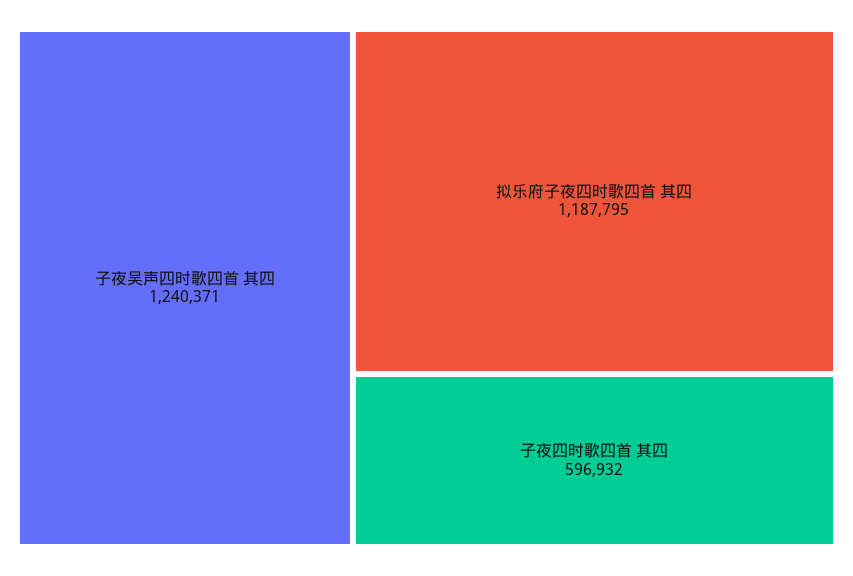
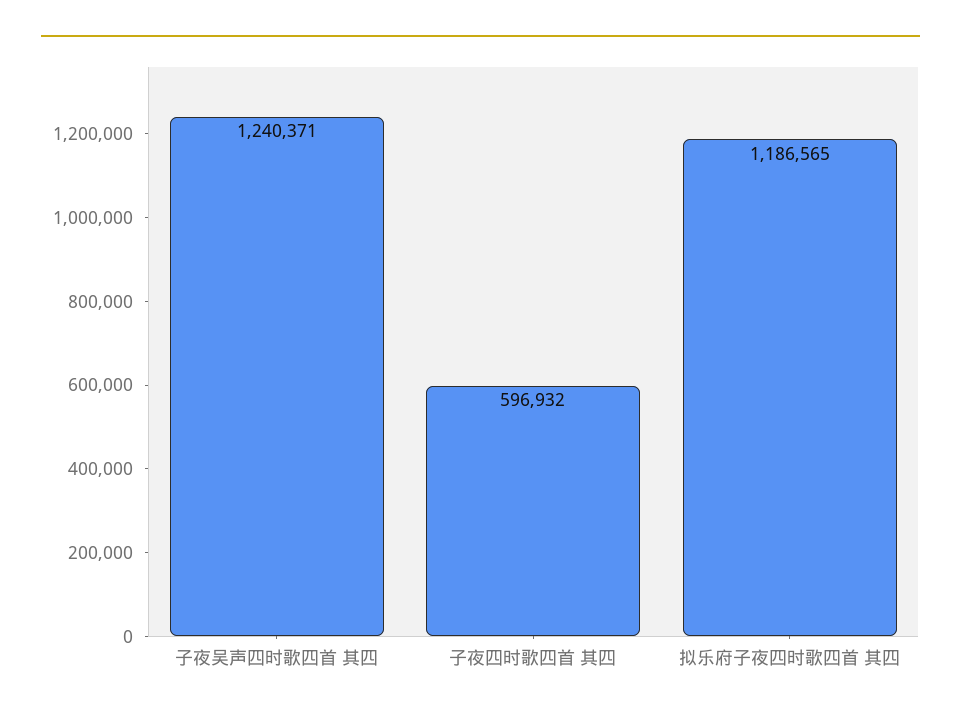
  {
    "子夜吴声四时歌四首 其四": 1240371,
-   "拟乐府子夜四时歌四首 其四": 1187795,
+   "拟乐府子夜四时歌四首 其四": 1186565,
    "子夜四时歌四首 其四": 596932
  }

